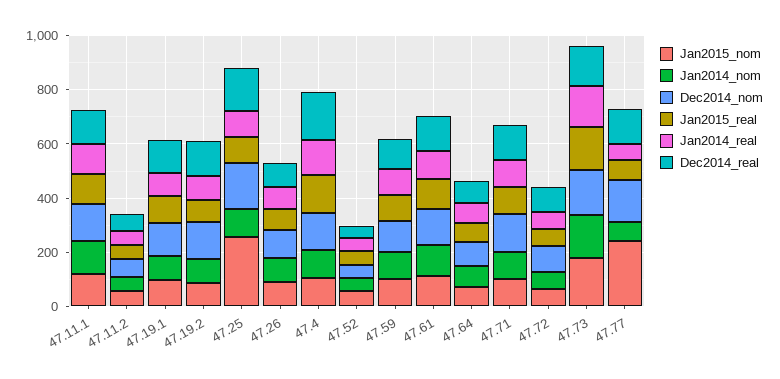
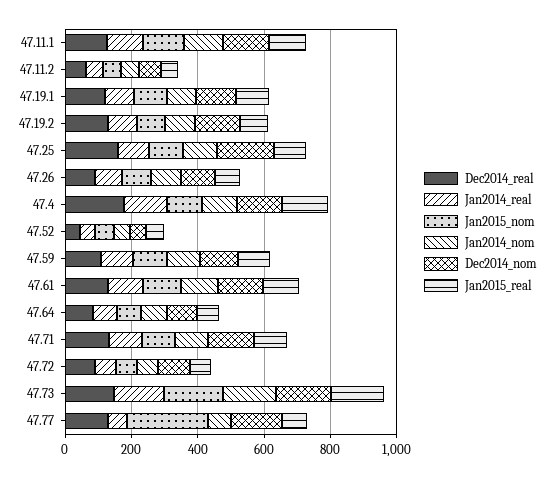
  {
    "Jan2015_nom": {
      "47.11.1": 100,
      "47.11.2": 50,
      "47.19.1": 100,
      "47.19.2": 100,
-     "47.25": 250,
+     "47.25": 100,
      "47.26": 100,
      "47.4": 100,
      "47.52": 50,
      "47.59": 100,
      "47.61": 100,
      "47.64": 50,
      "47.71": 100,
      "47.72": 50,
      "47.73": 200,
      "47.77": 250
    },
    "Jan2014_nom": {
      "47.11.1": 100,
      "47.11.2": 50,
      "47.19.1": 100,
      "47.19.2": 100,
      "47.25": 100,
      "47.26": 100,
      "47.4": 100,
      "47.52": 50,
      "47.59": 100,
      "47.61": 100,
      "47.64": 100,
      "47.71": 100,
      "47.72": 50,
      "47.73": 150,
      "47.77": 50
    },
    "Dec2014_nom": {
      "47.11.1": 150,
      "47.11.2": 50,
      "47.19.1": 100,
      "47.19.2": 150,
      "47.25": 150,
      "47.26": 100,
      "47.4": 150,
      "47.52": 50,
      "47.59": 100,
      "47.61": 150,
      "47.64": 100,
      "47.71": 150,
      "47.72": 100,
      "47.73": 150,
      "47.77": 150
    },
    "Jan2015_real": {
      "47.11.1": 100,
      "47.11.2": 50,
      "47.19.1": 100,
      "47.19.2": 100,
      "47.25": 100,
      "47.26": 100,
      "47.4": 150,
      "47.52": 50,
      "47.59": 100,
      "47.61": 100,
      "47.64": 50,
      "47.71": 100,
      "47.72": 50,
      "47.73": 150,
      "47.77": 50
    },
    "Jan2014_real": {
      "47.11.1": 100,
      "47.11.2": 50,
      "47.19.1": 100,
      "47.19.2": 100,
      "47.25": 100,
      "47.26": 100,
      "47.4": 150,
      "47.52": 50,
      "47.59": 100,
      "47.61": 100,
      "47.64": 50,
      "47.71": 100,
      "47.72": 50,
      "47.73": 150,
      "47.77": 50
    },
    "Dec2014_real": {
      "47.11.1": 150,
      "47.11.2": 50,
      "47.19.1": 100,
      "47.19.2": 150,
      "47.25": 150,
      "47.26": 100,
      "47.4": 200,
      "47.52": 50,
      "47.59": 100,
      "47.61": 150,
      "47.64": 100,
      "47.71": 150,
      "47.72": 100,
      "47.73": 150,
      "47.77": 150
    }
  }

